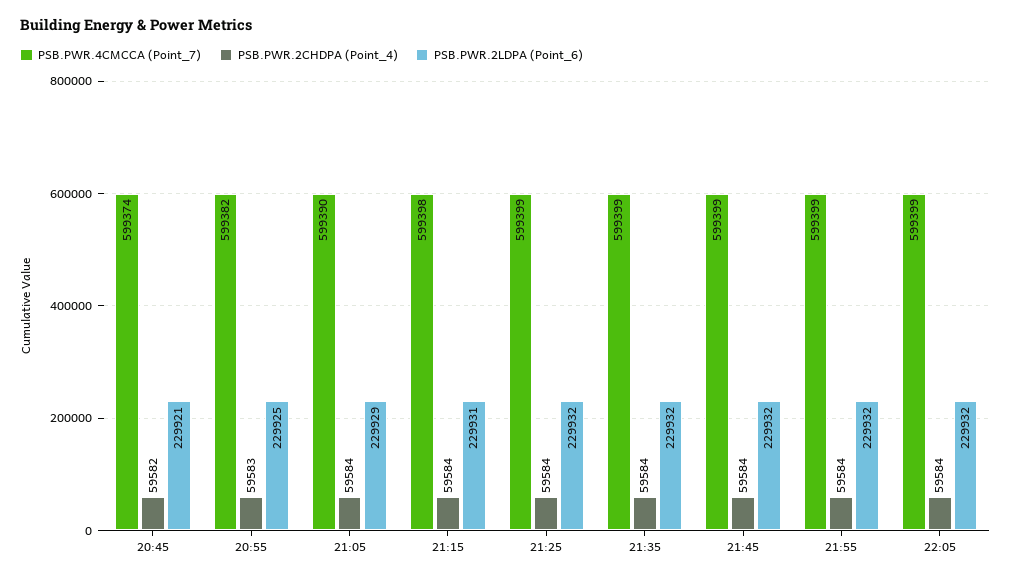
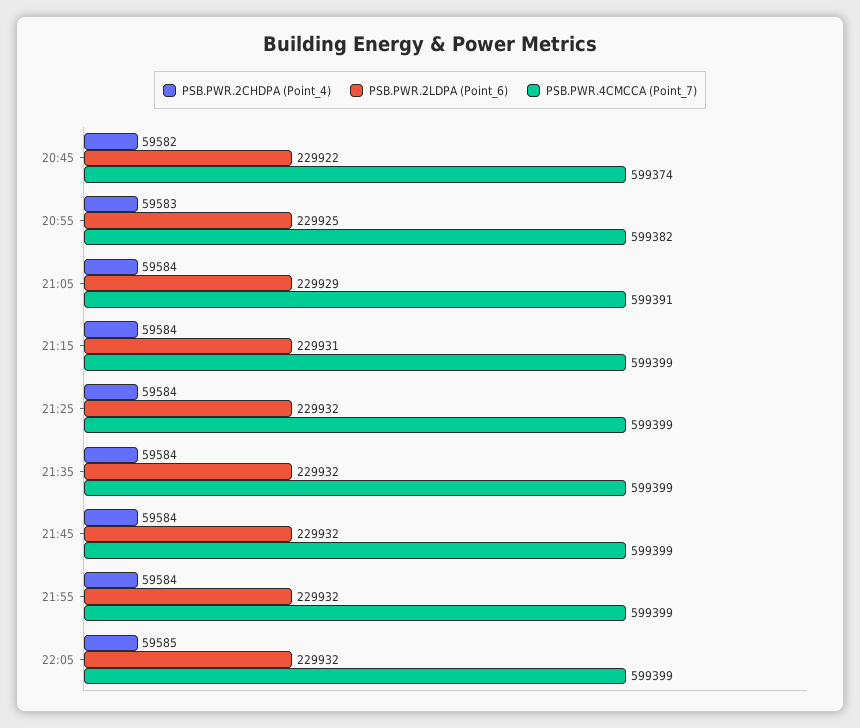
  {
    "PSB.PWR.4CMCCA (Point_7)": {
      "20:45": 599374,
      "20:55": 599382,
-     "21:05": 599390,
+     "21:05": 599391,
-     "21:15": 599398,
+     "21:15": 599399,
      "21:25": 599399,
      "21:35": 599399,
      "21:45": 599399,
      "21:55": 599399,
      "22:05": 599399
    },
    "PSB.PWR.2CHDPA (Point_4)": {
      "20:45": 59582,
      "20:55": 59583,
      "21:05": 59584,
      "21:15": 59584,
      "21:25": 59584,
      "21:35": 59584,
      "21:45": 59584,
      "21:55": 59584,
-     "22:05": 59584
+     "22:05": 59585
    },
    "PSB.PWR.2LDPA (Point_6)": {
-     "20:45": 229921,
+     "20:45": 229922,
      "20:55": 229925,
      "21:05": 229929,
      "21:15": 229931,
      "21:25": 229932,
      "21:35": 229932,
      "21:45": 229932,
      "21:55": 229932,
      "22:05": 229932
    }
  }

